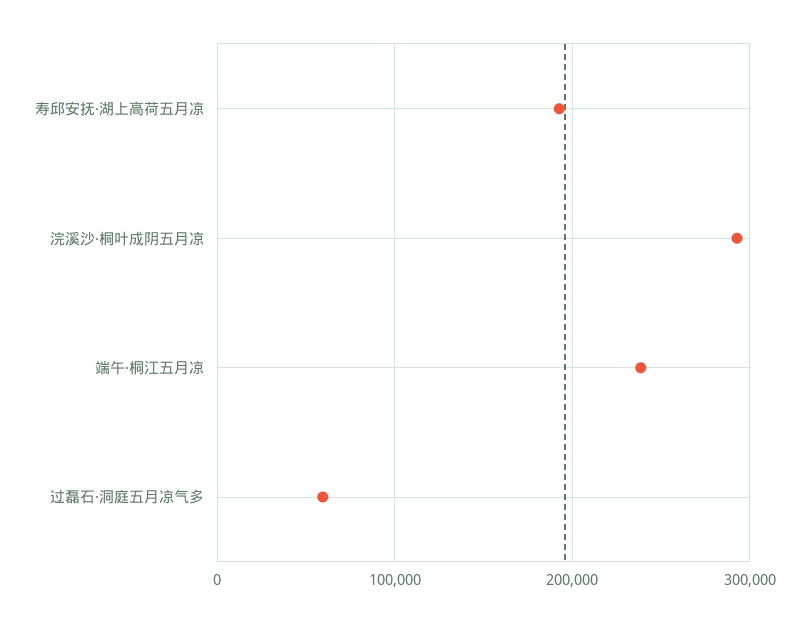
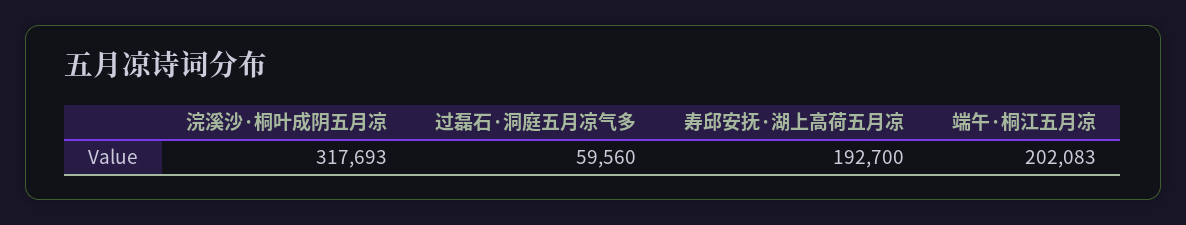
  {
    "寿邱安抚·湖上高荷五月凉": 192700,
-   "浣溪沙·桐叶成阴五月凉": 290000,
+   "浣溪沙·桐叶成阴五月凉": 317693,
-   "端午·桐江五月凉": 240000,
+   "端午·桐江五月凉": 202083,
    "过磊石·洞庭五月凉气多": 59560
  }

